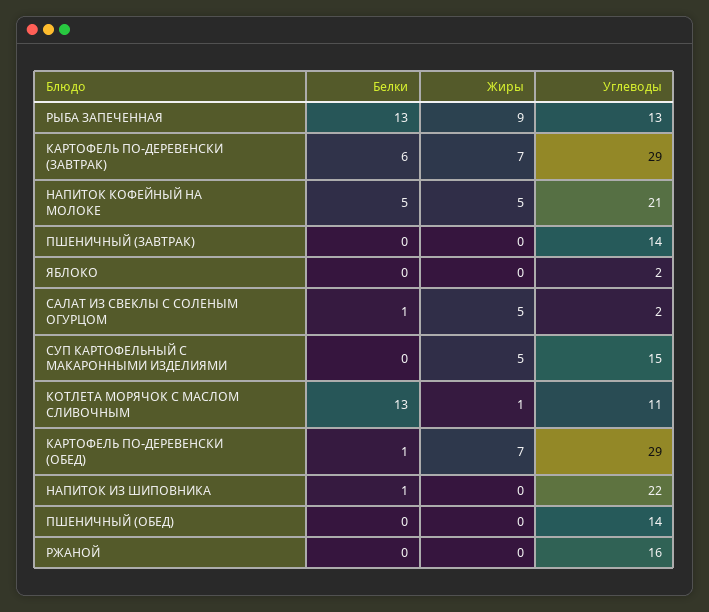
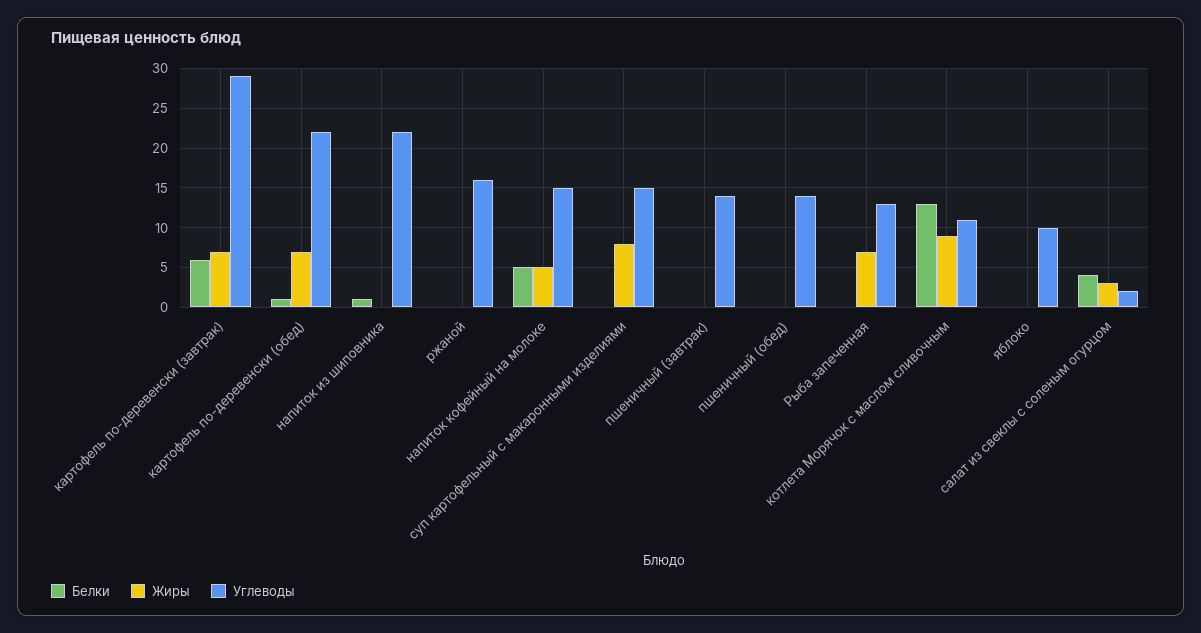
  {
    "Белки": {
-     "РЫБА ЗАПЕЧЕННАЯ": 13,
+     "РЫБА ЗАПЕЧЕННАЯ": 0,
      "КАРТОФЕЛЬ ПО-ДЕРЕВЕНСКИ (ЗАВТРАК)": 6,
      "НАПИТОК КОФЕЙНЫЙ НА МОЛОКЕ": 5,
      "ПШЕНИЧНЫЙ (ЗАВТРАК)": 0,
      "ЯБЛОКО": 0,
-     "САЛАТ ИЗ СВЕКЛЫ С СОЛЕНЫМ ОГУРЦОМ": 1,
+     "САЛАТ ИЗ СВЕКЛЫ С СОЛЕНЫМ ОГУРЦОМ": 4,
      "СУП КАРТОФЕЛЬНЫЙ С МАКАРОННЫМИ ИЗДЕЛИЯМИ": 0,
      "КОТЛЕТА МОРЯЧОК С МАСЛОМ СЛИВОЧНЫМ": 13,
      "КАРТОФЕЛЬ ПО-ДЕРЕВЕНСКИ (ОБЕД)": 1,
      "НАПИТОК ИЗ ШИПОВНИКА": 1,
      "ПШЕНИЧНЫЙ (ОБЕД)": 0,
      "РЖАНОЙ": 0
    },
    "Жиры": {
-     "РЫБА ЗАПЕЧЕННАЯ": 9,
+     "РЫБА ЗАПЕЧЕННАЯ": 7,
      "КАРТОФЕЛЬ ПО-ДЕРЕВЕНСКИ (ЗАВТРАК)": 7,
      "НАПИТОК КОФЕЙНЫЙ НА МОЛОКЕ": 5,
      "ПШЕНИЧНЫЙ (ЗАВТРАК)": 0,
      "ЯБЛОКО": 0,
-     "САЛАТ ИЗ СВЕКЛЫ С СОЛЕНЫМ ОГУРЦОМ": 5,
+     "САЛАТ ИЗ СВЕКЛЫ С СОЛЕНЫМ ОГУРЦОМ": 3,
-     "СУП КАРТОФЕЛЬНЫЙ С МАКАРОННЫМИ ИЗДЕЛИЯМИ": 5,
+     "СУП КАРТОФЕЛЬНЫЙ С МАКАРОННЫМИ ИЗДЕЛИЯМИ": 8,
-     "КОТЛЕТА МОРЯЧОК С МАСЛОМ СЛИВОЧНЫМ": 1,
+     "КОТЛЕТА МОРЯЧОК С МАСЛОМ СЛИВОЧНЫМ": 9,
      "КАРТОФЕЛЬ ПО-ДЕРЕВЕНСКИ (ОБЕД)": 7,
      "НАПИТОК ИЗ ШИПОВНИКА": 0,
      "ПШЕНИЧНЫЙ (ОБЕД)": 0,
      "РЖАНОЙ": 0
    },
    "Углеводы": {
      "РЫБА ЗАПЕЧЕННАЯ": 13,
      "КАРТОФЕЛЬ ПО-ДЕРЕВЕНСКИ (ЗАВТРАК)": 29,
-     "НАПИТОК КОФЕЙНЫЙ НА МОЛОКЕ": 21,
+     "НАПИТОК КОФЕЙНЫЙ НА МОЛОКЕ": 15,
      "ПШЕНИЧНЫЙ (ЗАВТРАК)": 14,
-     "ЯБЛОКО": 2,
+     "ЯБЛОКО": 10,
      "САЛАТ ИЗ СВЕКЛЫ С СОЛЕНЫМ ОГУРЦОМ": 2,
      "СУП КАРТОФЕЛЬНЫЙ С МАКАРОННЫМИ ИЗДЕЛИЯМИ": 15,
      "КОТЛЕТА МОРЯЧОК С МАСЛОМ СЛИВОЧНЫМ": 11,
-     "КАРТОФЕЛЬ ПО-ДЕРЕВЕНСКИ (ОБЕД)": 29,
+     "КАРТОФЕЛЬ ПО-ДЕРЕВЕНСКИ (ОБЕД)": 22,
      "НАПИТОК ИЗ ШИПОВНИКА": 22,
      "ПШЕНИЧНЫЙ (ОБЕД)": 14,
      "РЖАНОЙ": 16
    }
  }

